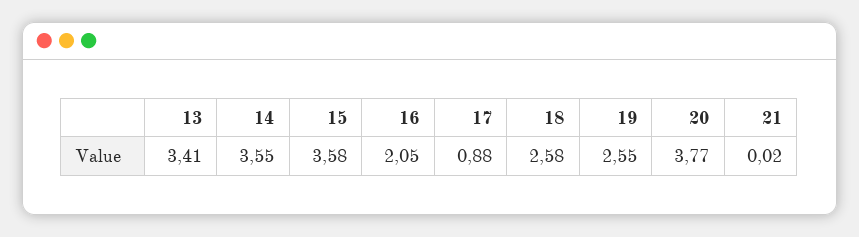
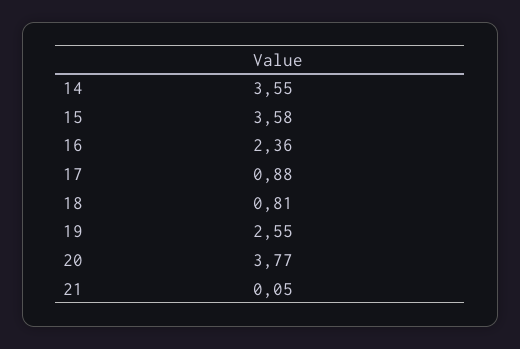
  {
-   "13": 3.41,
    "14": 3.55,
    "15": 3.58,
-   "16": 2.05,
+   "16": 2.36,
    "17": 0.88,
-   "18": 2.58,
+   "18": 0.81,
    "19": 2.55,
    "20": 3.77,
-   "21": 0.02
+   "21": 0.05
  }

